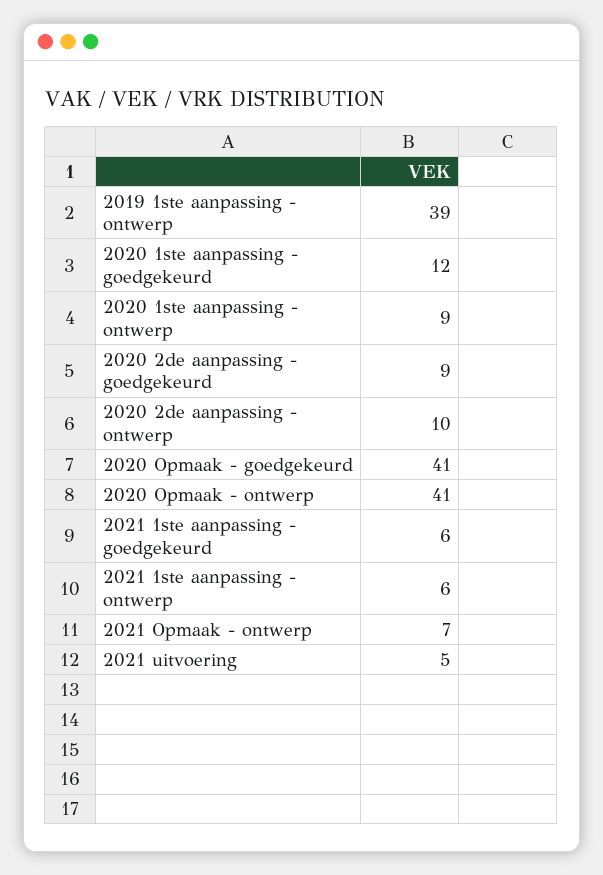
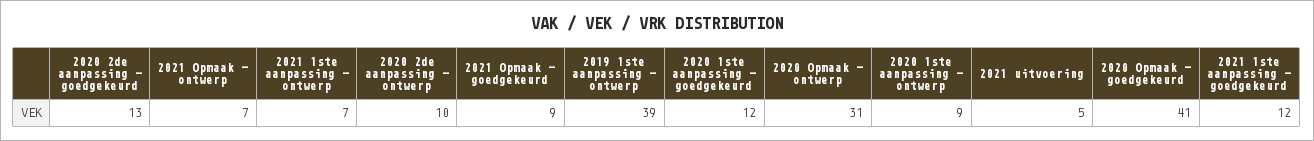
  {
    "2019 1ste aanpassing - ontwerp": 39,
    "2020 1ste aanpassing - goedgekeurd": 12,
    "2020 1ste aanpassing - ontwerp": 9,
-   "2020 2de aanpassing - goedgekeurd": 9,
+   "2020 2de aanpassing - goedgekeurd": 13,
    "2020 2de aanpassing - ontwerp": 10,
    "2020 Opmaak - goedgekeurd": 41,
-   "2020 Opmaak - ontwerp": 41,
+   "2020 Opmaak - ontwerp": 31,
-   "2021 1ste aanpassing - goedgekeurd": 6,
+   "2021 1ste aanpassing - goedgekeurd": 12,
-   "2021 1ste aanpassing - ontwerp": 6,
+   "2021 1ste aanpassing - ontwerp": 7,
    "2021 Opmaak - ontwerp": 7,
-   "2021 uitvoering": 5
+   "2021 uitvoering": 5,
+   "2021 Opmaak - goedgekeurd": 9
  }

